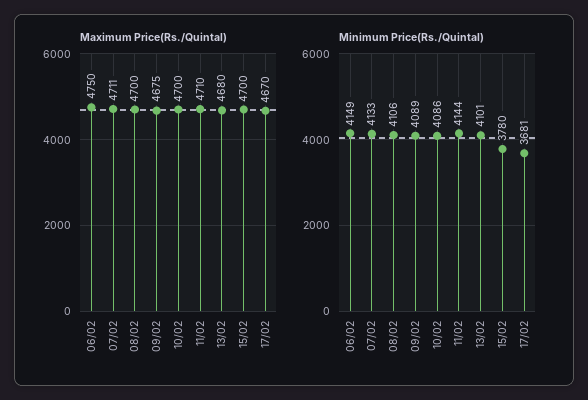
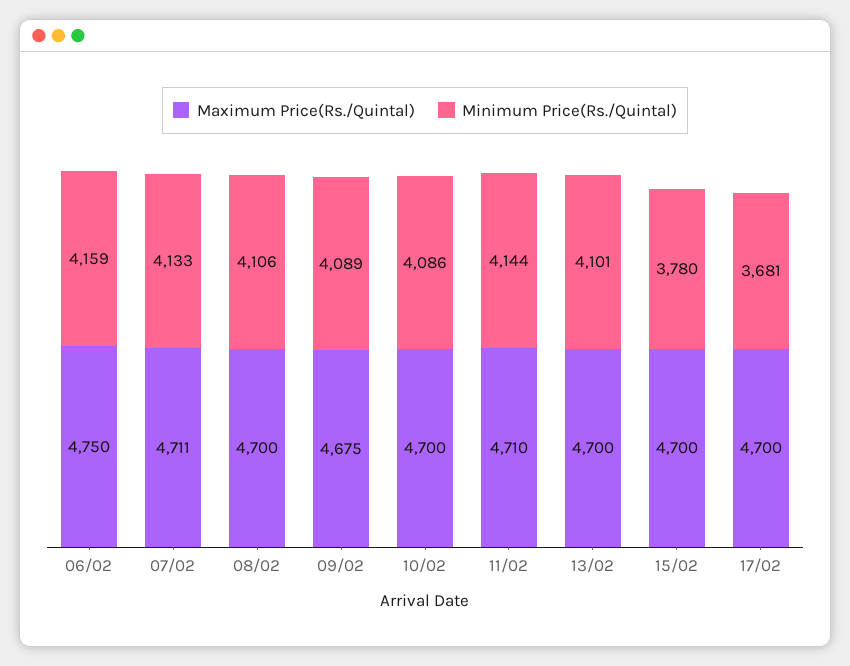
  {
    "Maximum Price(Rs./Quintal)": {
      "06/02": 4750,
      "07/02": 4711,
      "08/02": 4700,
      "09/02": 4675,
      "10/02": 4700,
      "11/02": 4710,
-     "13/02": 4680,
+     "13/02": 4700,
      "15/02": 4700,
-     "17/02": 4670
+     "17/02": 4700
    },
    "Minimum Price(Rs./Quintal)": {
-     "06/02": 4149,
+     "06/02": 4159,
      "07/02": 4133,
      "08/02": 4106,
      "09/02": 4089,
      "10/02": 4086,
      "11/02": 4144,
      "13/02": 4101,
      "15/02": 3780,
      "17/02": 3681
    }
  }

